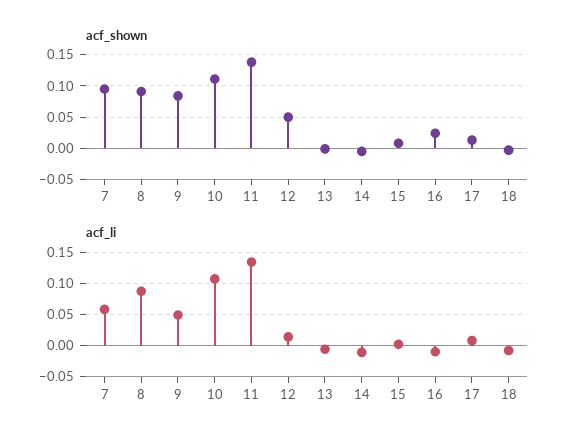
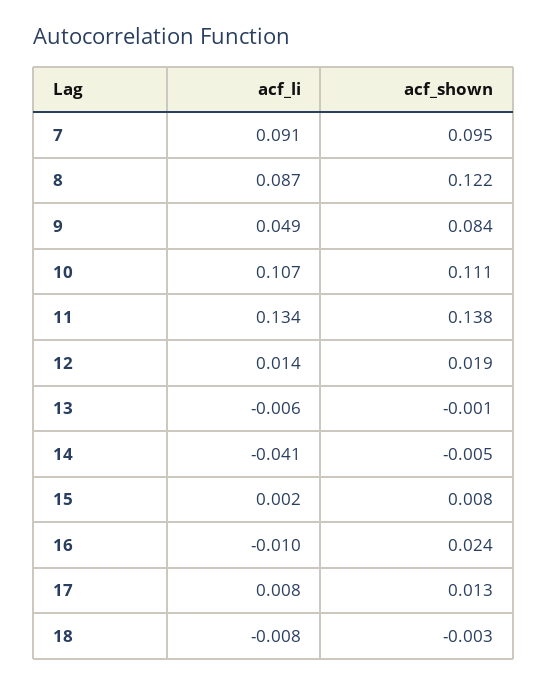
  {
    "acf_shown": {
      "7": 0.095,
-     "8": 0.09,
+     "8": 0.122,
      "9": 0.084,
      "10": 0.111,
      "11": 0.138,
-     "12": 0.05,
+     "12": 0.019,
      "13": -0.001,
      "14": -0.005,
      "15": 0.008,
      "16": 0.024,
      "17": 0.013,
      "18": -0.003
    },
    "acf_li": {
-     "7": 0.06,
+     "7": 0.091,
      "8": 0.087,
      "9": 0.049,
      "10": 0.107,
      "11": 0.134,
      "12": 0.014,
      "13": -0.006,
-     "14": -0.01,
+     "14": -0.041,
      "15": 0.002,
      "16": -0.01,
      "17": 0.008,
      "18": -0.008
    }
  }

